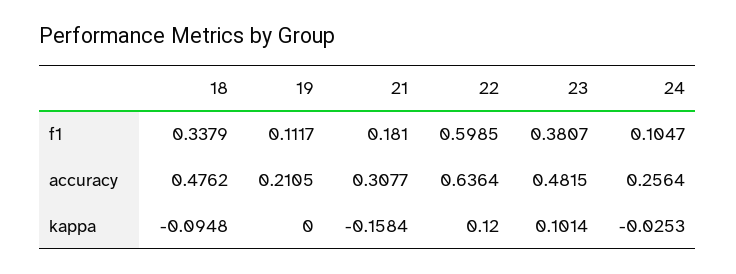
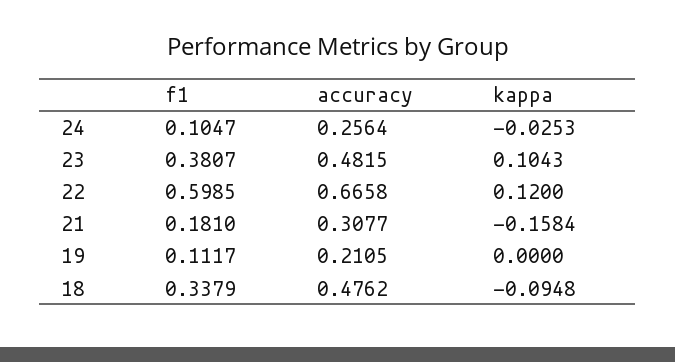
  {
    "18": {
      "f1": 0.3379,
      "accuracy": 0.4762,
      "kappa": -0.0948
    },
    "19": {
      "f1": 0.1117,
      "accuracy": 0.2105,
      "kappa": 0
    },
    "21": {
      "f1": 0.181,
      "accuracy": 0.3077,
      "kappa": -0.1584
    },
    "22": {
      "f1": 0.5985,
-     "accuracy": 0.6364,
+     "accuracy": 0.6658,
      "kappa": 0.12
    },
    "23": {
      "f1": 0.3807,
      "accuracy": 0.4815,
-     "kappa": 0.1014
+     "kappa": 0.1043
    },
    "24": {
      "f1": 0.1047,
      "accuracy": 0.2564,
      "kappa": -0.0253
    }
  }

